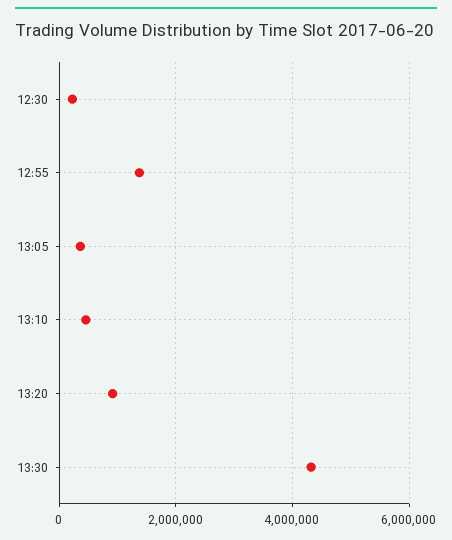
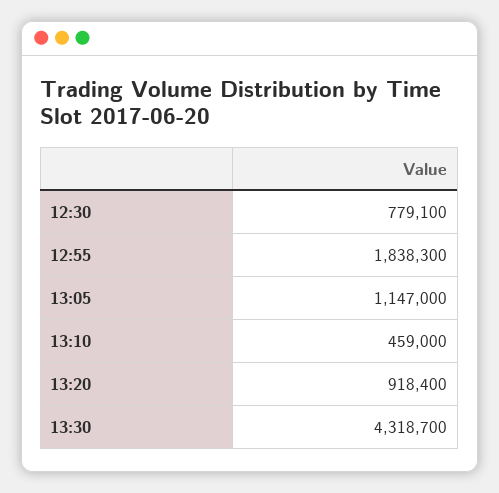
  {
-   "12:30": 200000,
+   "12:30": 779100,
-   "12:55": 1400000,
+   "12:55": 1838300,
-   "13:05": 400000,
+   "13:05": 1147000,
    "13:10": 459000,
    "13:20": 918400,
    "13:30": 4318700
  }

